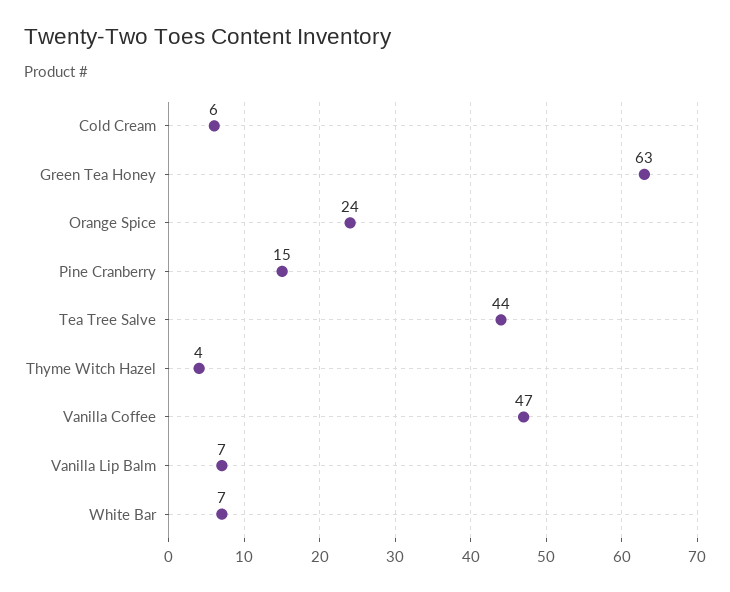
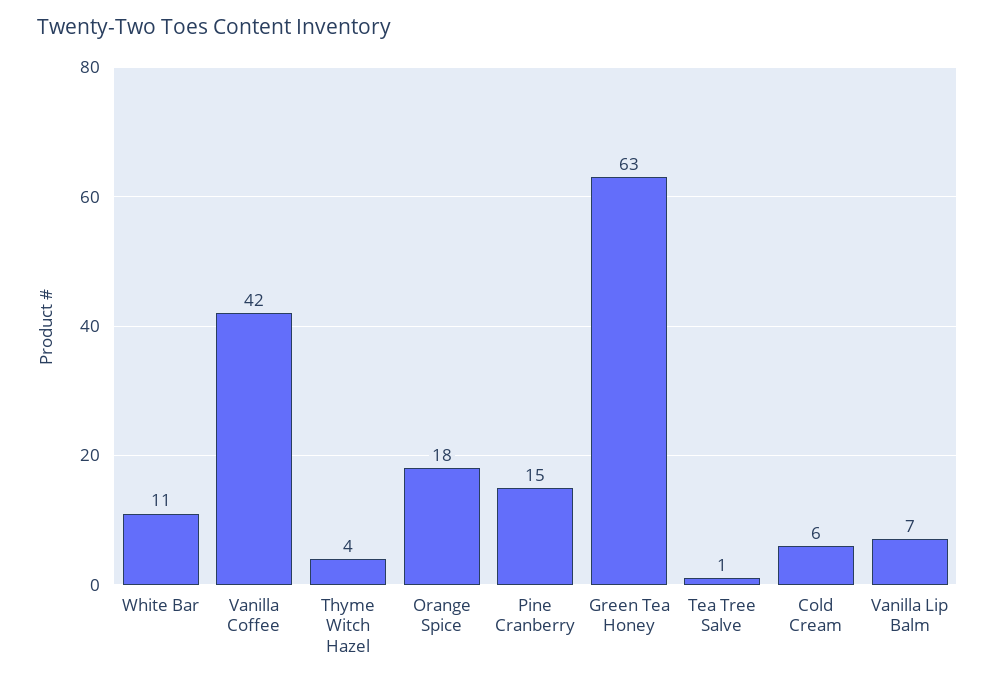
  {
    "Cold Cream": 6,
    "Green Tea Honey": 63,
-   "Orange Spice": 24,
+   "Orange Spice": 18,
    "Pine Cranberry": 15,
-   "Tea Tree Salve": 44,
+   "Tea Tree Salve": 1,
    "Thyme Witch Hazel": 4,
-   "Vanilla Coffee": 47,
+   "Vanilla Coffee": 42,
    "Vanilla Lip Balm": 7,
-   "White Bar": 7
+   "White Bar": 11
  }

